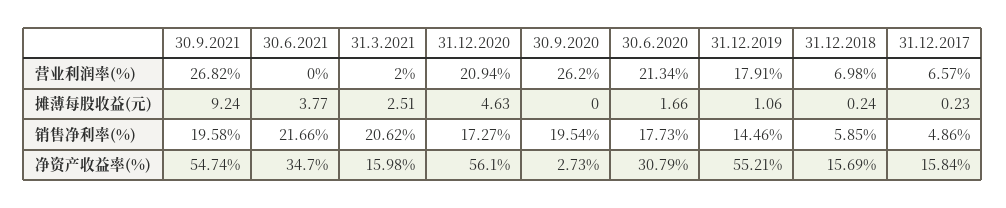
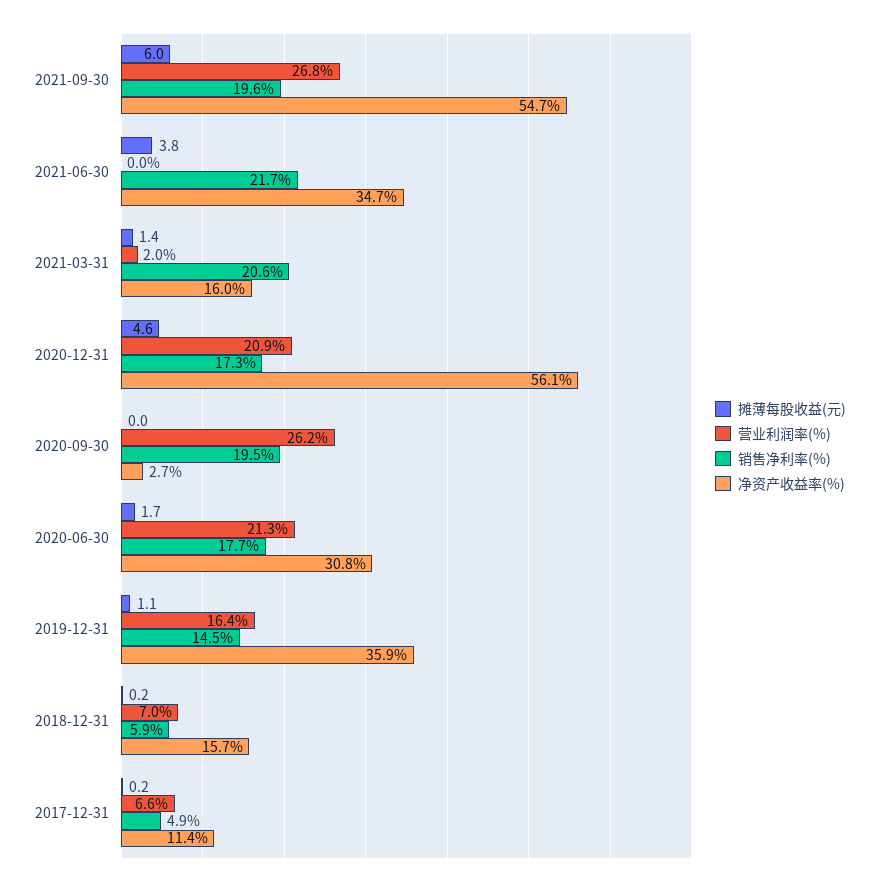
  {
    "营业利润率(%)": {
      "30.9.2021": 26.82,
      "30.6.2021": 0,
      "31.3.2021": 2,
      "31.12.2020": 20.94,
      "30.9.2020": 26.2,
      "30.6.2020": 21.34,
-     "31.12.2019": 17.91,
+     "31.12.2019": 16.4,
      "31.12.2018": 6.98,
      "31.12.2017": 6.57
    },
    "摊薄每股收益(元)": {
-     "30.9.2021": 9.24,
+     "30.9.2021": 6,
      "30.6.2021": 3.77,
-     "31.3.2021": 2.51,
+     "31.3.2021": 1.4,
      "31.12.2020": 4.63,
      "30.9.2020": 0,
      "30.6.2020": 1.66,
      "31.12.2019": 1.06,
      "31.12.2018": 0.24,
      "31.12.2017": 0.23
    },
    "销售净利率(%)": {
      "30.9.2021": 19.58,
      "30.6.2021": 21.66,
      "31.3.2021": 20.62,
      "31.12.2020": 17.27,
      "30.9.2020": 19.54,
      "30.6.2020": 17.73,
      "31.12.2019": 14.46,
      "31.12.2018": 5.85,
      "31.12.2017": 4.86
    },
    "净资产收益率(%)": {
      "30.9.2021": 54.74,
      "30.6.2021": 34.7,
      "31.3.2021": 15.98,
      "31.12.2020": 56.1,
      "30.9.2020": 2.73,
      "30.6.2020": 30.79,
-     "31.12.2019": 55.21,
+     "31.12.2019": 35.9,
      "31.12.2018": 15.69,
-     "31.12.2017": 15.84
+     "31.12.2017": 11.4
    }
  }

